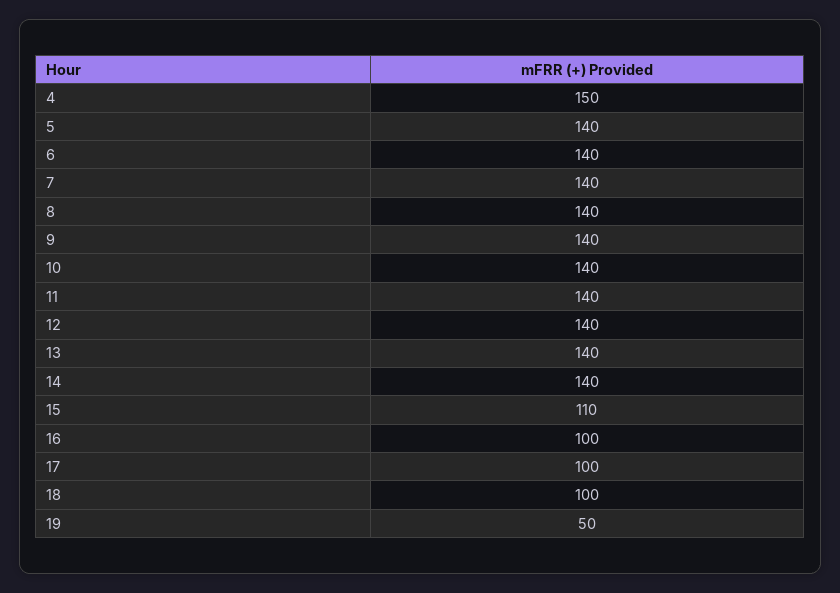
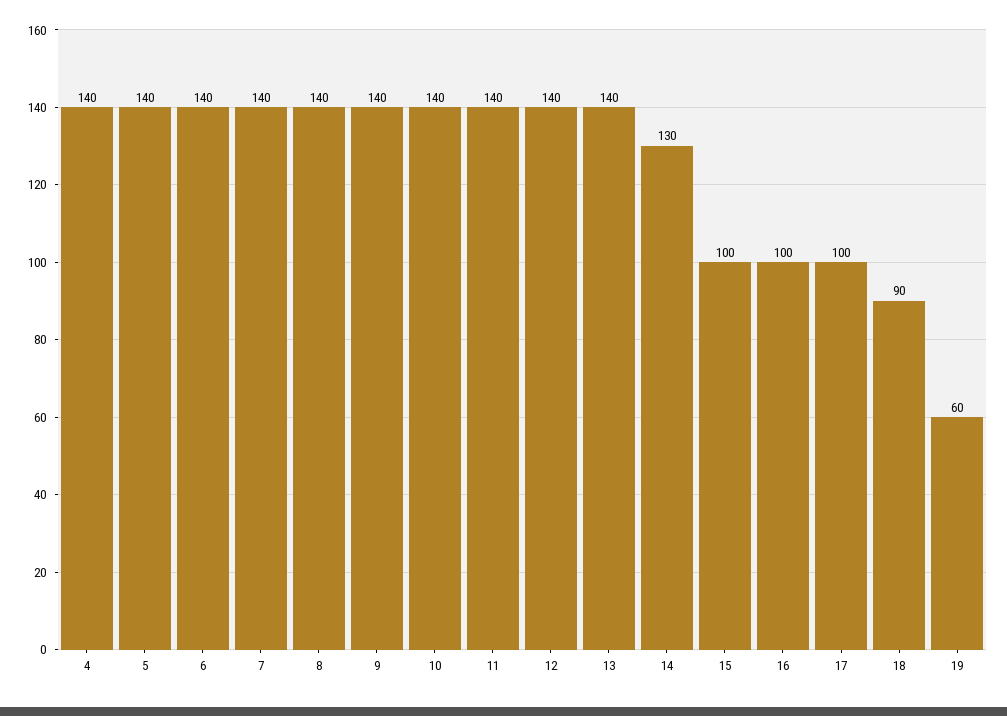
  {
-   "4": 150,
+   "4": 140,
    "5": 140,
    "6": 140,
    "7": 140,
    "8": 140,
    "9": 140,
    "10": 140,
    "11": 140,
    "12": 140,
    "13": 140,
-   "14": 140,
+   "14": 130,
-   "15": 110,
+   "15": 100,
    "16": 100,
    "17": 100,
-   "18": 100,
+   "18": 90,
-   "19": 50
+   "19": 60
  }

